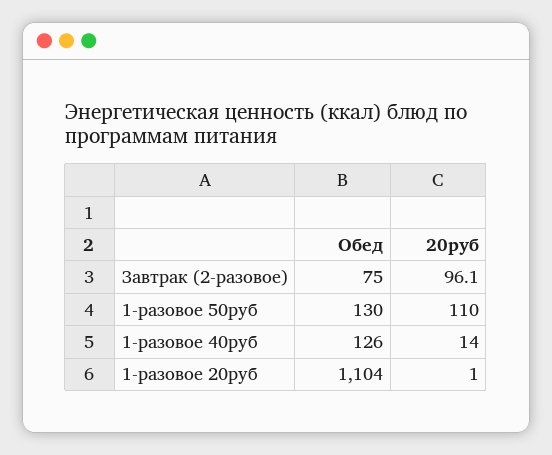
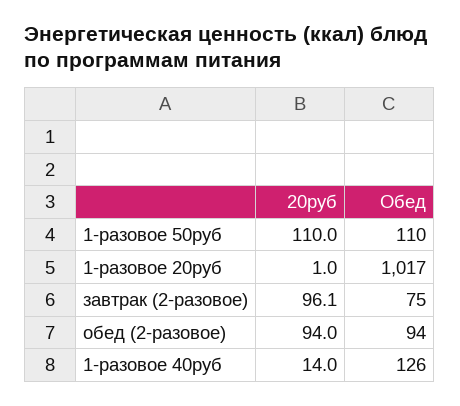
  {
    "Обед": {
      "Завтрак (2-разовое)": 75,
-     "1-разовое 50руб": 130,
+     "1-разовое 50руб": 110,
      "1-разовое 40руб": 126,
-     "1-разовое 20руб": 1104
+     "1-разовое 20руб": 1017,
+     "обед (2-разовое)": 94
    },
    "20руб": {
      "Завтрак (2-разовое)": 96.1,
      "1-разовое 50руб": 110,
      "1-разовое 40руб": 14,
-     "1-разовое 20руб": 1
+     "1-разовое 20руб": 1,
+     "обед (2-разовое)": 94
    }
  }

